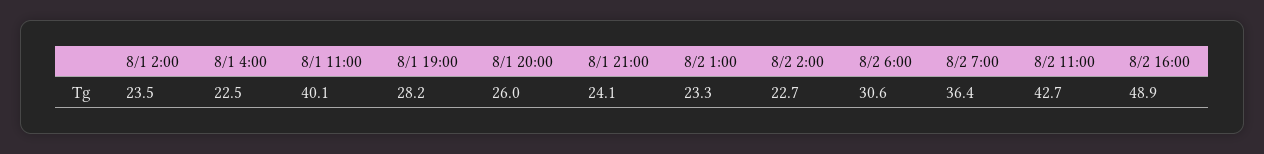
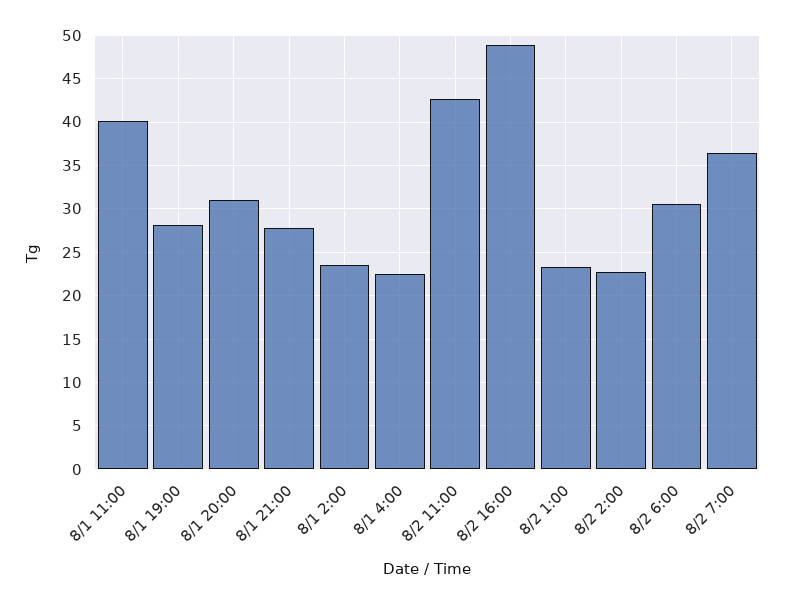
  {
    "8/1 2:00": 23.5,
    "8/1 4:00": 22.5,
    "8/1 11:00": 40.1,
    "8/1 19:00": 28.2,
-   "8/1 20:00": 26,
+   "8/1 20:00": 31,
-   "8/1 21:00": 24.1,
+   "8/1 21:00": 28,
    "8/2 1:00": 23.3,
    "8/2 2:00": 22.7,
    "8/2 6:00": 30.6,
    "8/2 7:00": 36.4,
    "8/2 11:00": 42.7,
    "8/2 16:00": 48.9
  }

